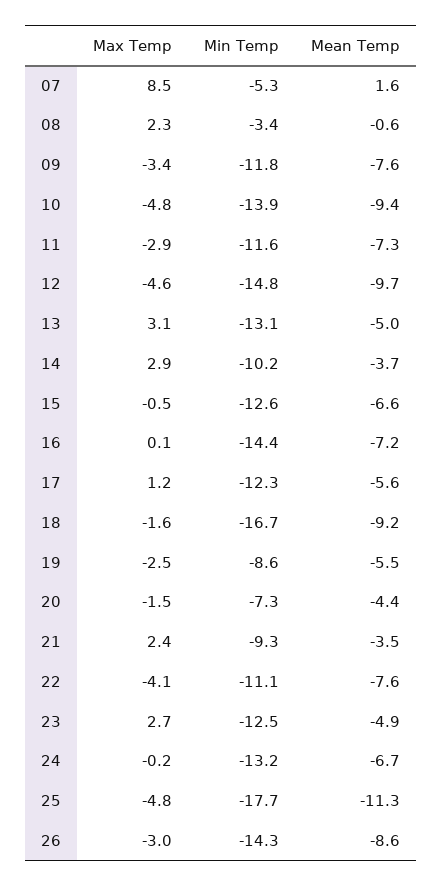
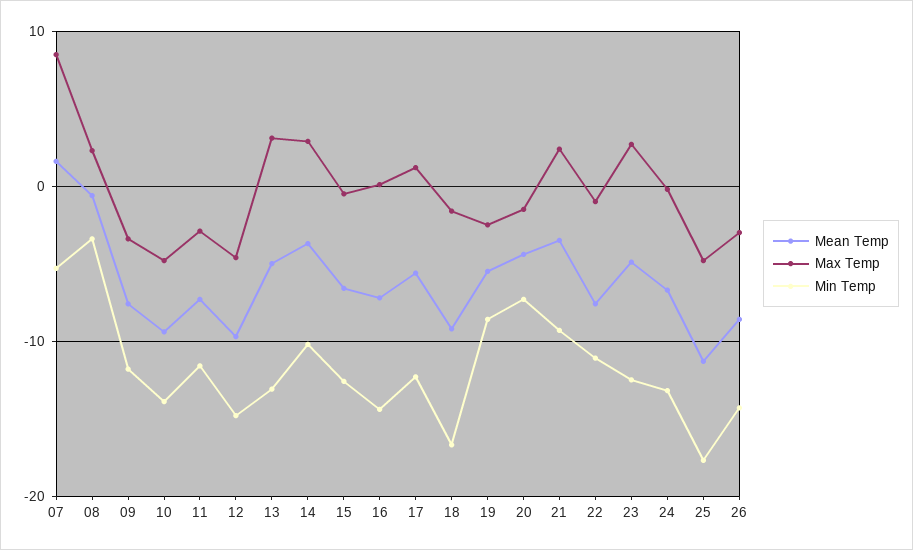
  {
    "Max Temp": {
      "07": 8.5,
      "08": 2.3,
      "09": -3.4,
      "10": -4.8,
      "11": -2.9,
      "12": -4.6,
      "13": 3.1,
      "14": 2.9,
      "15": -0.5,
      "16": 0.1,
      "17": 1.2,
      "18": -1.6,
      "19": -2.5,
      "20": -1.5,
      "21": 2.4,
-     "22": -4.1,
+     "22": -1,
      "23": 2.7,
      "24": -0.2,
      "25": -4.8,
      "26": -3
    },
    "Min Temp": {
      "07": -5.3,
      "08": -3.4,
      "09": -11.8,
      "10": -13.9,
      "11": -11.6,
      "12": -14.8,
      "13": -13.1,
      "14": -10.2,
      "15": -12.6,
      "16": -14.4,
      "17": -12.3,
      "18": -16.7,
      "19": -8.6,
      "20": -7.3,
      "21": -9.3,
      "22": -11.1,
      "23": -12.5,
      "24": -13.2,
      "25": -17.7,
      "26": -14.3
    },
    "Mean Temp": {
      "07": 1.6,
      "08": -0.6,
      "09": -7.6,
      "10": -9.4,
      "11": -7.3,
      "12": -9.7,
      "13": -5,
      "14": -3.7,
      "15": -6.6,
      "16": -7.2,
      "17": -5.6,
      "18": -9.2,
      "19": -5.5,
      "20": -4.4,
      "21": -3.5,
      "22": -7.6,
      "23": -4.9,
      "24": -6.7,
      "25": -11.3,
      "26": -8.6
    }
  }

